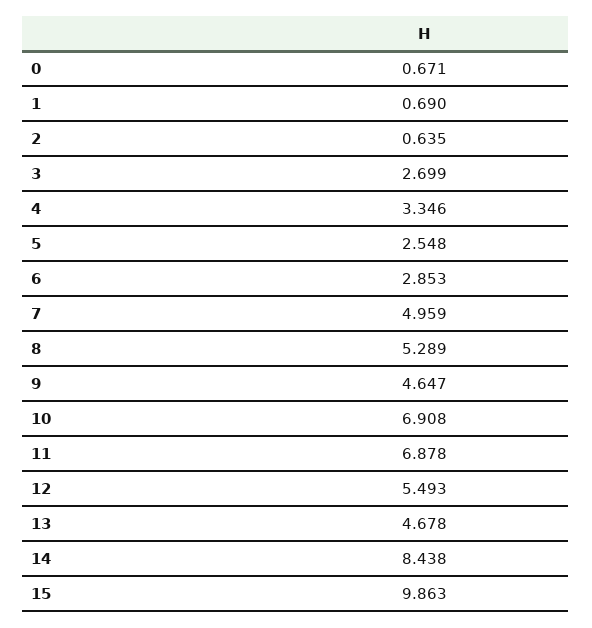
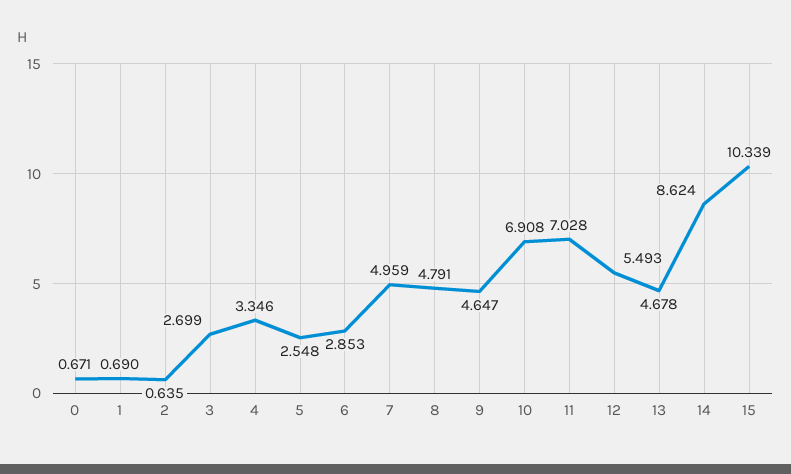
  {
    "0": 0.671,
    "1": 0.69,
    "2": 0.635,
    "3": 2.699,
    "4": 3.346,
    "5": 2.548,
    "6": 2.853,
    "7": 4.959,
-   "8": 5.289,
+   "8": 4.791,
    "9": 4.647,
    "10": 6.908,
-   "11": 6.878,
+   "11": 7.028,
    "12": 5.493,
    "13": 4.678,
-   "14": 8.438,
+   "14": 8.624,
-   "15": 9.863
+   "15": 10.339
  }

